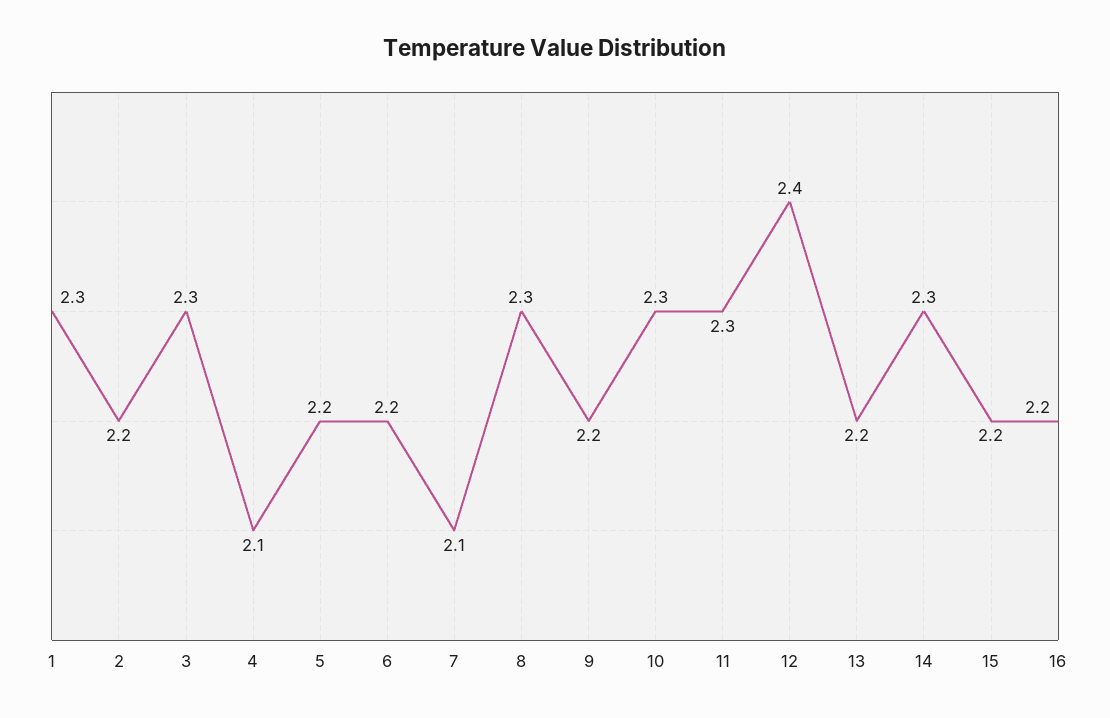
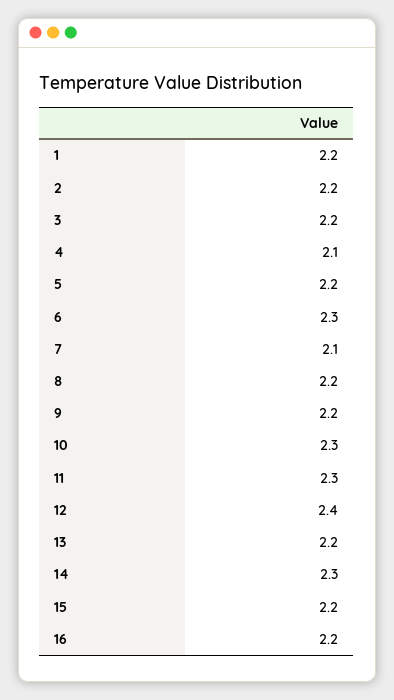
  {
-   "1": 2.3,
+   "1": 2.2,
    "2": 2.2,
-   "3": 2.3,
+   "3": 2.2,
    "4": 2.1,
    "5": 2.2,
-   "6": 2.2,
+   "6": 2.3,
    "7": 2.1,
-   "8": 2.3,
+   "8": 2.2,
    "9": 2.2,
    "10": 2.3,
    "11": 2.3,
    "12": 2.4,
    "13": 2.2,
    "14": 2.3,
    "15": 2.2,
    "16": 2.2
  }

